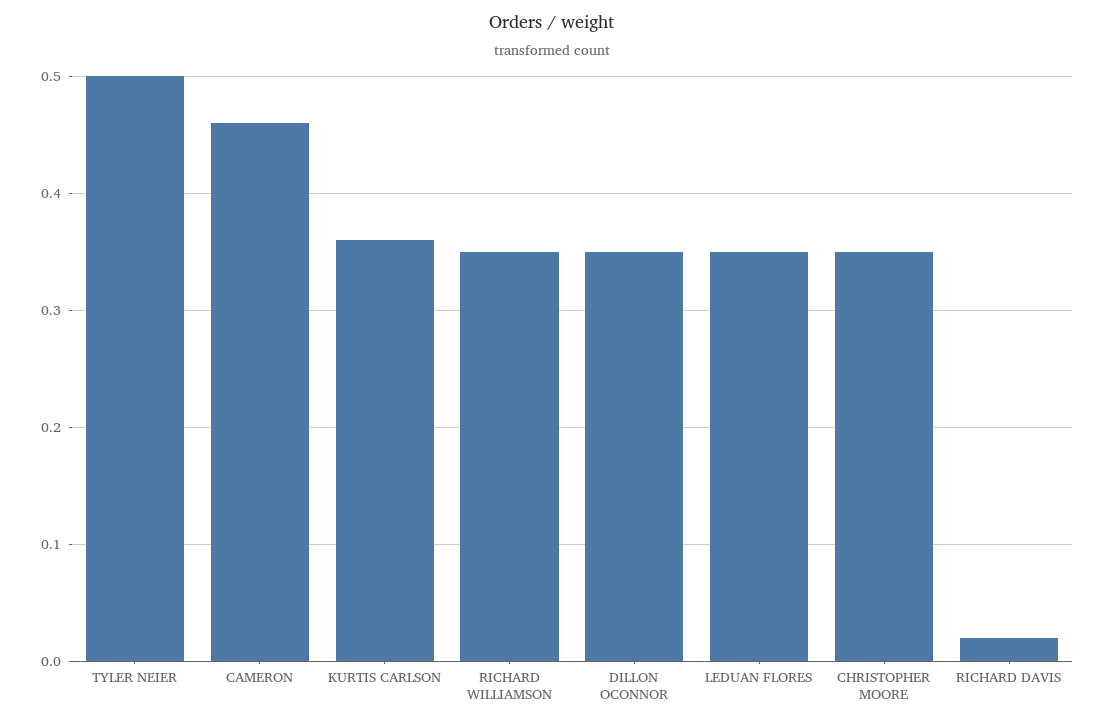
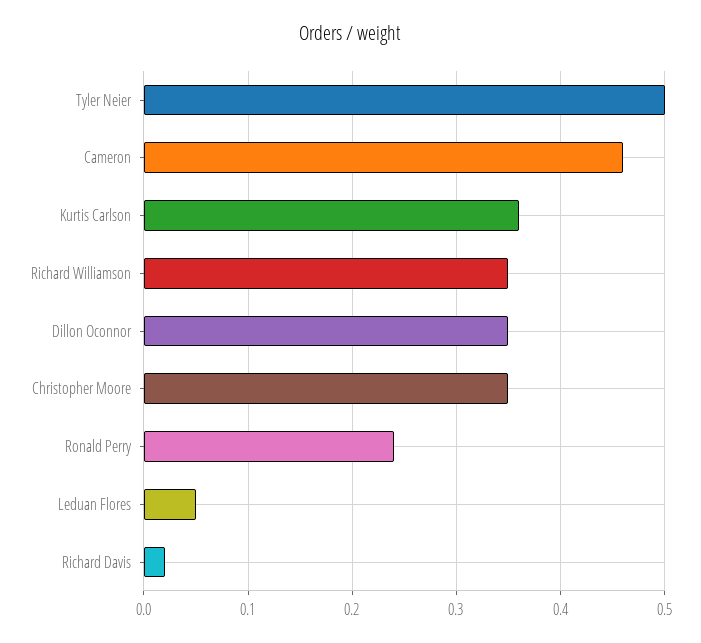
  {
    "TYLER NEIER": 0.5,
    "CAMERON": 0.46,
    "KURTIS CARLSON": 0.36,
    "RICHARD WILLIAMSON": 0.35,
    "DILLON OCONNOR": 0.35,
-   "LEDUAN FLORES": 0.35,
+   "LEDUAN FLORES": 0.05,
    "CHRISTOPHER MOORE": 0.35,
-   "RICHARD DAVIS": 0.02
+   "RICHARD DAVIS": 0.02,
+   "Ronald Perry": 0.24
  }

